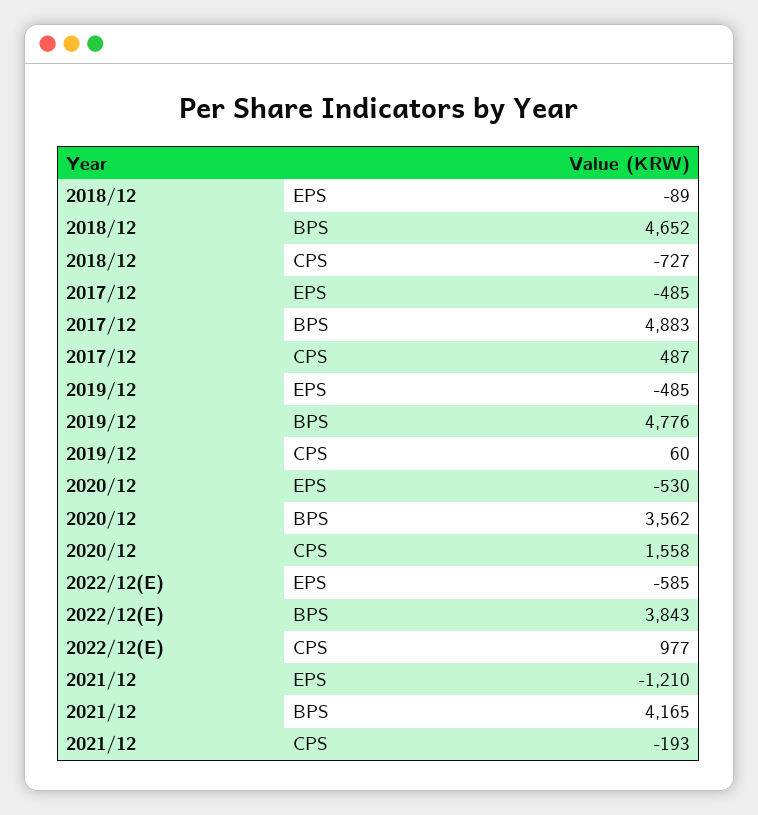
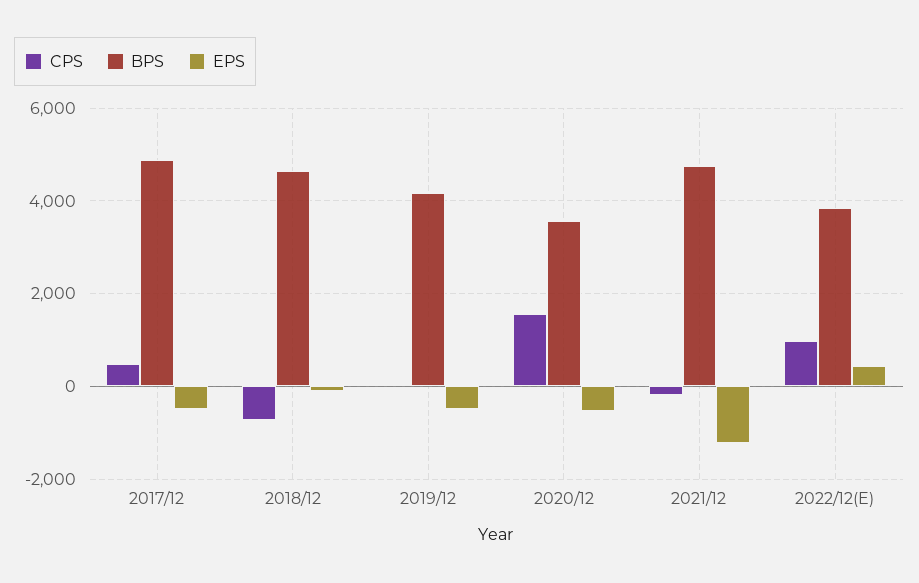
  {
    "EPS": {
      "2018/12": -89,
      "2017/12": -485,
      "2019/12": -485,
      "2020/12": -530,
-     "2022/12(E)": -585,
+     "2022/12(E)": 400,
      "2021/12": -1210
    },
    "BPS": {
      "2018/12": 4652,
      "2017/12": 4883,
-     "2019/12": 4776,
+     "2019/12": 4200,
      "2020/12": 3562,
      "2022/12(E)": 3843,
-     "2021/12": 4165
+     "2021/12": 4800
    },
    "CPS": {
      "2018/12": -727,
      "2017/12": 487,
      "2019/12": 60,
      "2020/12": 1558,
      "2022/12(E)": 977,
      "2021/12": -193
    }
  }

